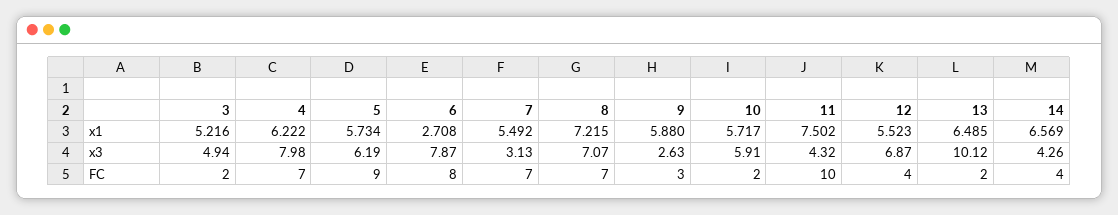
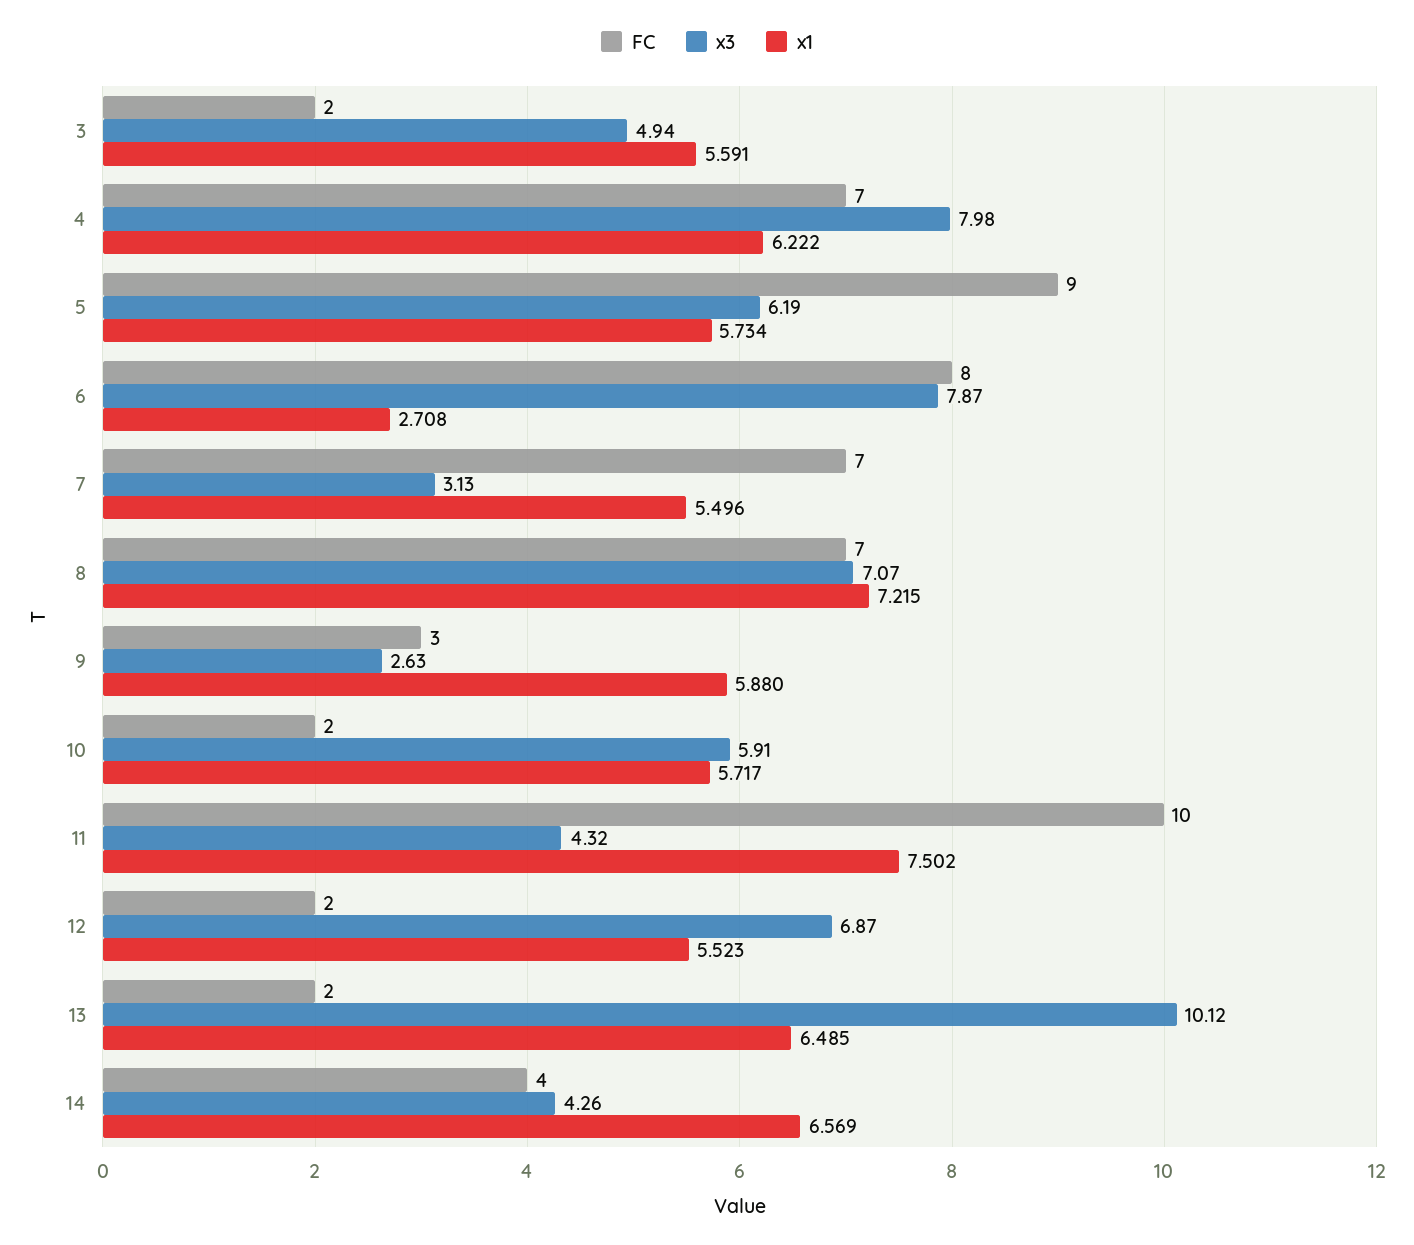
  {
    "x1": {
-     "3": 5.216,
+     "3": 5.591,
      "4": 6.222,
      "5": 5.734,
      "6": 2.708,
-     "7": 5.492,
+     "7": 5.496,
      "8": 7.215,
      "9": 5.88,
      "10": 5.717,
      "11": 7.502,
      "12": 5.523,
      "13": 6.485,
      "14": 6.569
    },
    "x3": {
      "3": 4.94,
      "4": 7.98,
      "5": 6.19,
      "6": 7.87,
      "7": 3.13,
      "8": 7.07,
      "9": 2.63,
      "10": 5.91,
      "11": 4.32,
      "12": 6.87,
      "13": 10.12,
      "14": 4.26
    },
    "FC": {
      "3": 2,
      "4": 7,
      "5": 9,
      "6": 8,
      "7": 7,
      "8": 7,
      "9": 3,
      "10": 2,
      "11": 10,
-     "12": 4,
+     "12": 2,
      "13": 2,
      "14": 4
    }
  }

